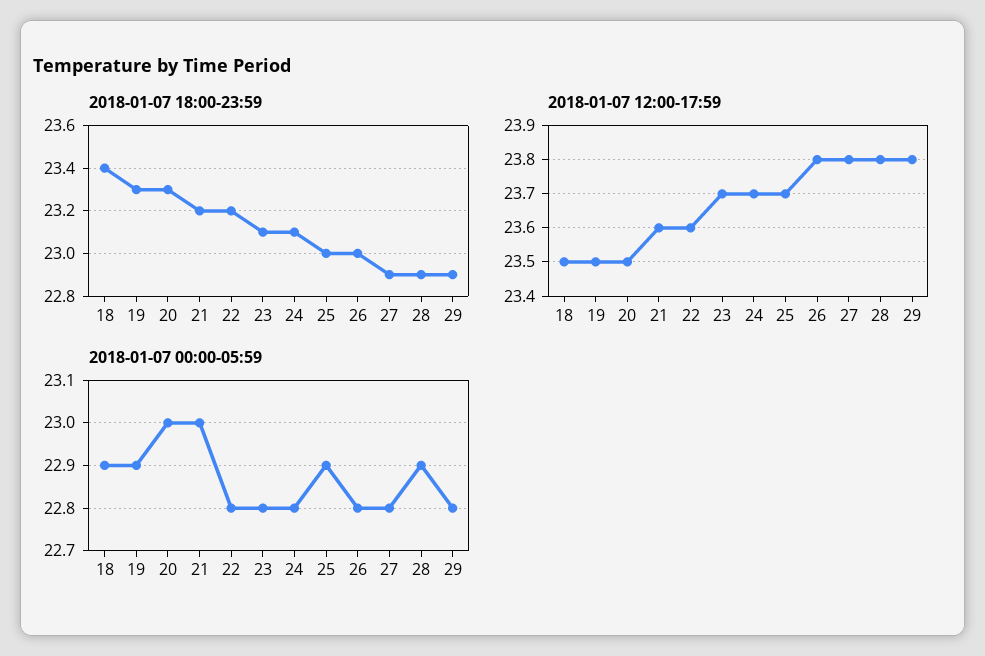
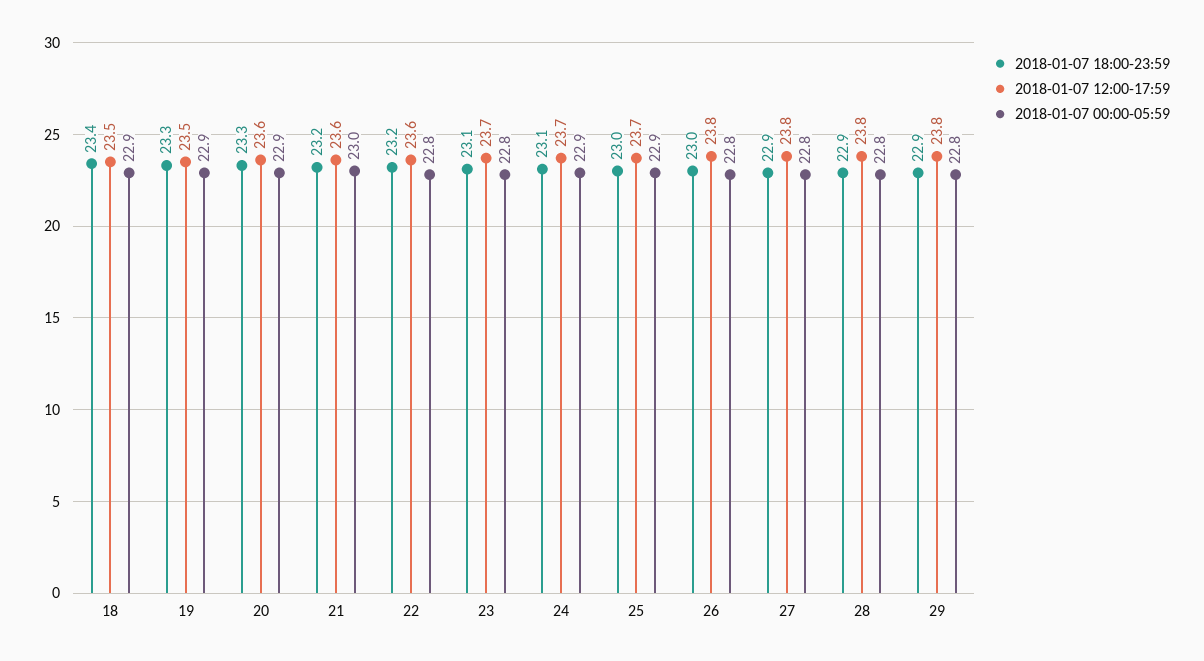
  {
    "2018-01-07 18:00-23:59": {
      "18": 23.4,
      "19": 23.3,
      "20": 23.3,
      "21": 23.2,
      "22": 23.2,
      "23": 23.1,
      "24": 23.1,
      "25": 23,
      "26": 23,
      "27": 22.9,
      "28": 22.9,
      "29": 22.9
    },
    "2018-01-07 12:00-17:59": {
      "18": 23.5,
      "19": 23.5,
-     "20": 23.5,
+     "20": 23.6,
      "21": 23.6,
      "22": 23.6,
      "23": 23.7,
      "24": 23.7,
      "25": 23.7,
      "26": 23.8,
      "27": 23.8,
      "28": 23.8,
      "29": 23.8
    },
    "2018-01-07 00:00-05:59": {
      "18": 22.9,
      "19": 22.9,
-     "20": 23,
+     "20": 22.9,
      "21": 23,
      "22": 22.8,
      "23": 22.8,
-     "24": 22.8,
+     "24": 22.9,
      "25": 22.9,
      "26": 22.8,
      "27": 22.8,
-     "28": 22.9,
+     "28": 22.8,
      "29": 22.8
    }
  }

